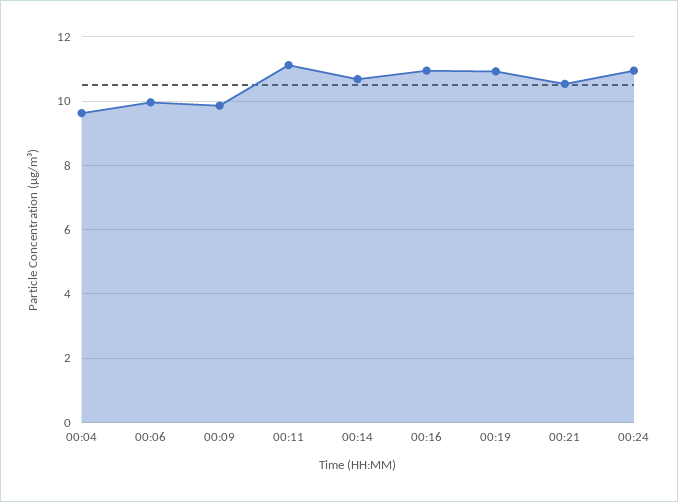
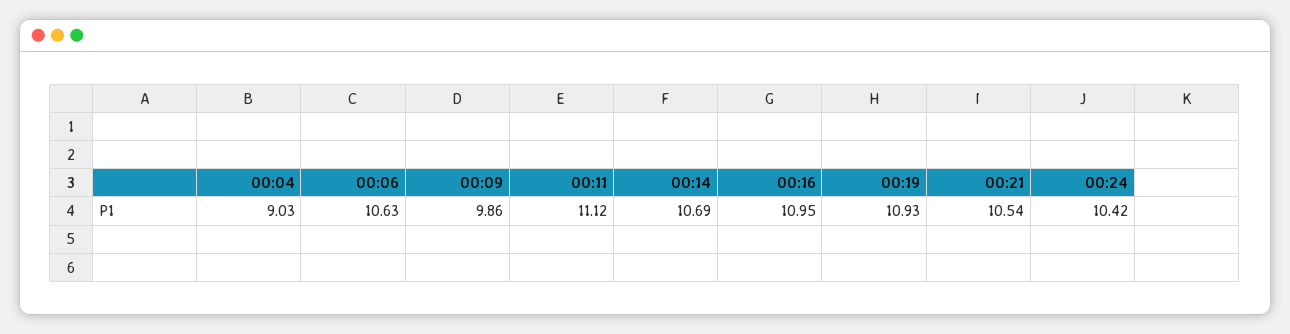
  {
-   "00:04": 9.6,
+   "00:04": 9.03,
-   "00:06": 10,
+   "00:06": 10.63,
    "00:09": 9.86,
    "00:11": 11.12,
    "00:14": 10.69,
    "00:16": 10.95,
    "00:19": 10.93,
    "00:21": 10.54,
-   "00:24": 11
+   "00:24": 10.42
  }

